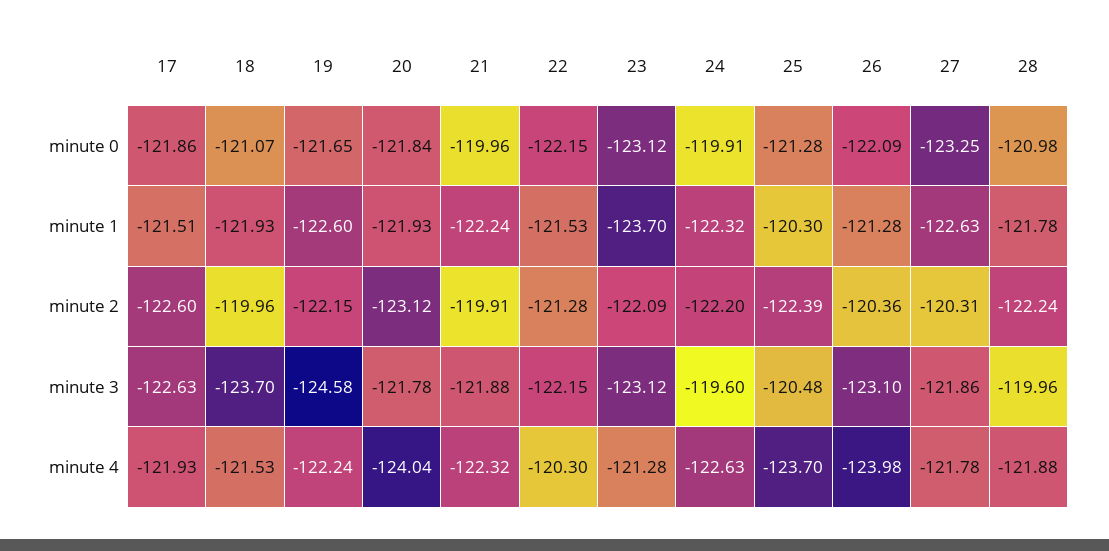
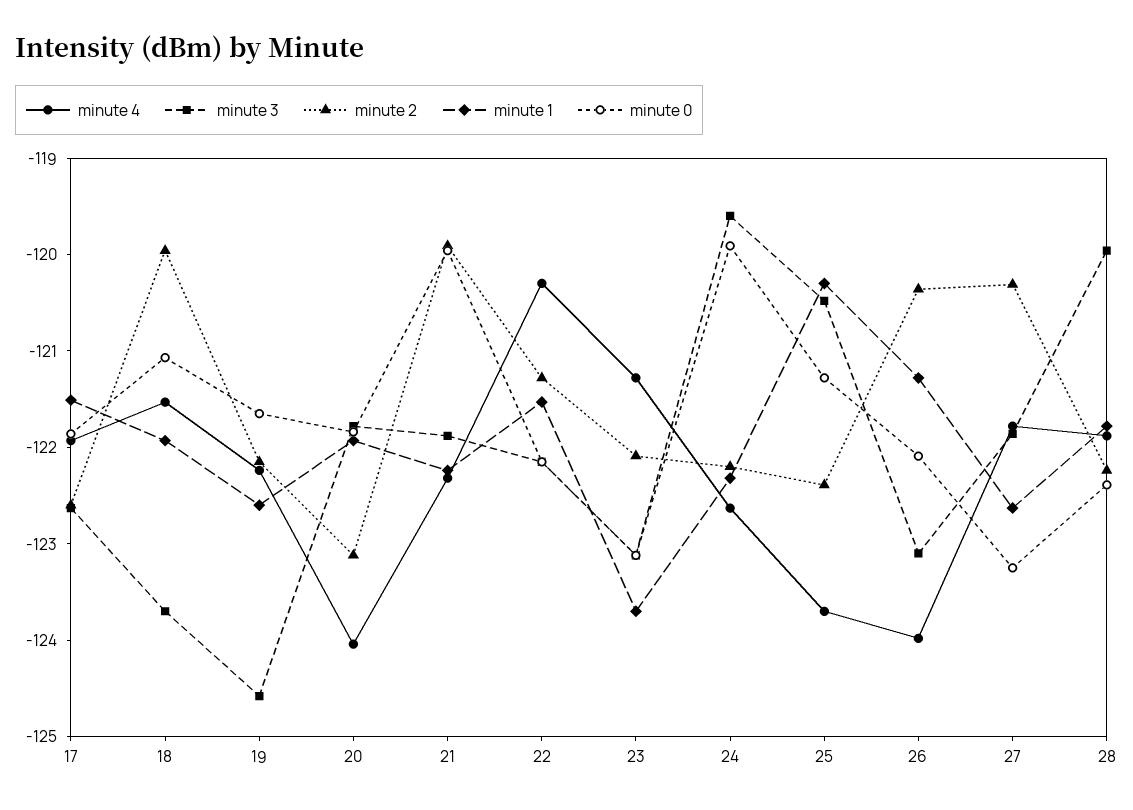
  {
    "minute 0": {
      "17": -121.86,
      "18": -121.07,
      "19": -121.65,
      "20": -121.84,
      "21": -119.96,
      "22": -122.15,
      "23": -123.12,
      "24": -119.91,
      "25": -121.28,
      "26": -122.09,
      "27": -123.25,
-     "28": -120.98
+     "28": -122.4
    },
    "minute 1": {
      "17": -121.51,
      "18": -121.93,
      "19": -122.6,
      "20": -121.93,
      "21": -122.24,
      "22": -121.53,
      "23": -123.7,
      "24": -122.32,
      "25": -120.3,
      "26": -121.28,
      "27": -122.63,
      "28": -121.78
    },
    "minute 2": {
      "17": -122.6,
      "18": -119.96,
      "19": -122.15,
      "20": -123.12,
      "21": -119.91,
      "22": -121.28,
      "23": -122.09,
      "24": -122.2,
      "25": -122.39,
      "26": -120.36,
      "27": -120.31,
      "28": -122.24
    },
    "minute 3": {
      "17": -122.63,
      "18": -123.7,
      "19": -124.58,
      "20": -121.78,
      "21": -121.88,
      "22": -122.15,
      "23": -123.12,
      "24": -119.6,
      "25": -120.48,
      "26": -123.1,
      "27": -121.86,
      "28": -119.96
    },
    "minute 4": {
      "17": -121.93,
      "18": -121.53,
      "19": -122.24,
      "20": -124.04,
      "21": -122.32,
      "22": -120.3,
      "23": -121.28,
      "24": -122.63,
      "25": -123.7,
      "26": -123.98,
      "27": -121.78,
      "28": -121.88
    }
  }

